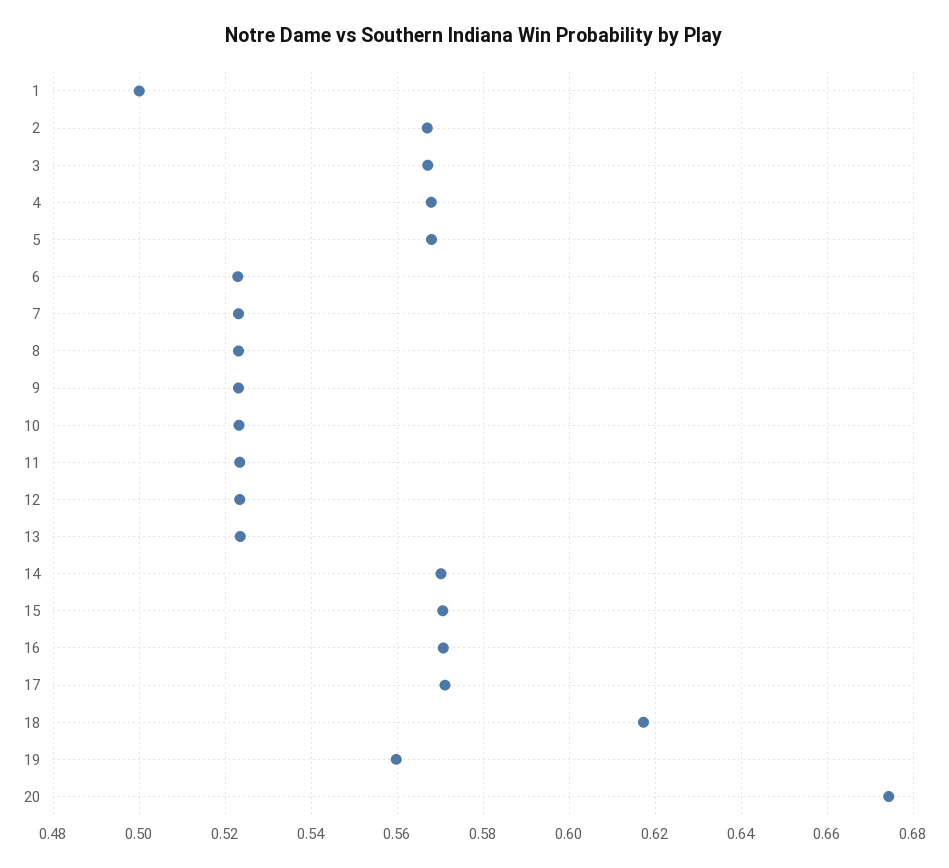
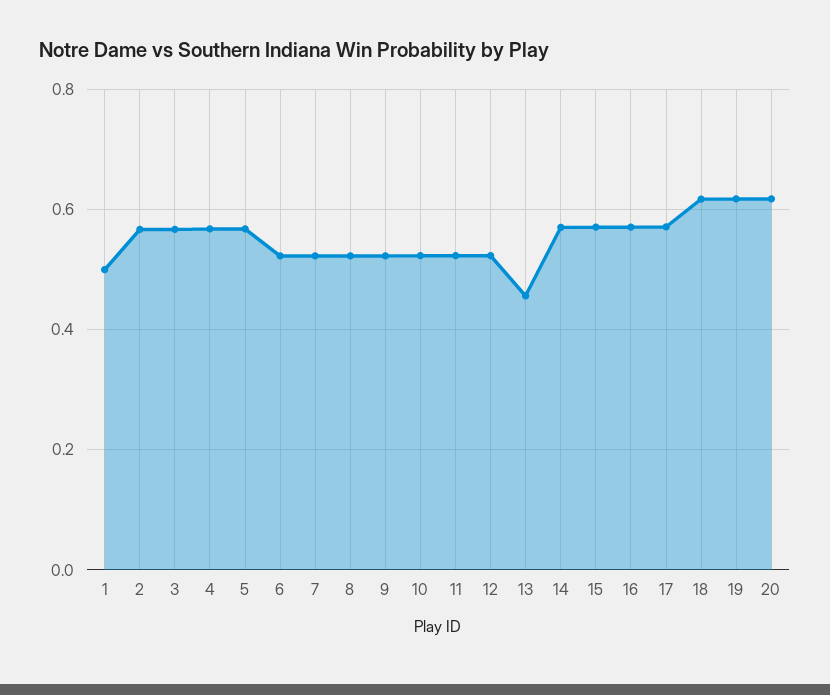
  {
    "1": 0.5,
    "2": 0.568,
    "3": 0.568,
    "4": 0.568,
    "5": 0.568,
    "6": 0.522,
    "7": 0.524,
    "8": 0.524,
    "9": 0.524,
    "10": 0.524,
    "11": 0.524,
    "12": 0.524,
-   "13": 0.524,
+   "13": 0.46,
    "14": 0.57,
    "15": 0.57,
    "16": 0.57,
    "17": 0.572,
    "18": 0.618,
-   "19": 0.56,
+   "19": 0.62,
-   "20": 0.674
+   "20": 0.62
  }

